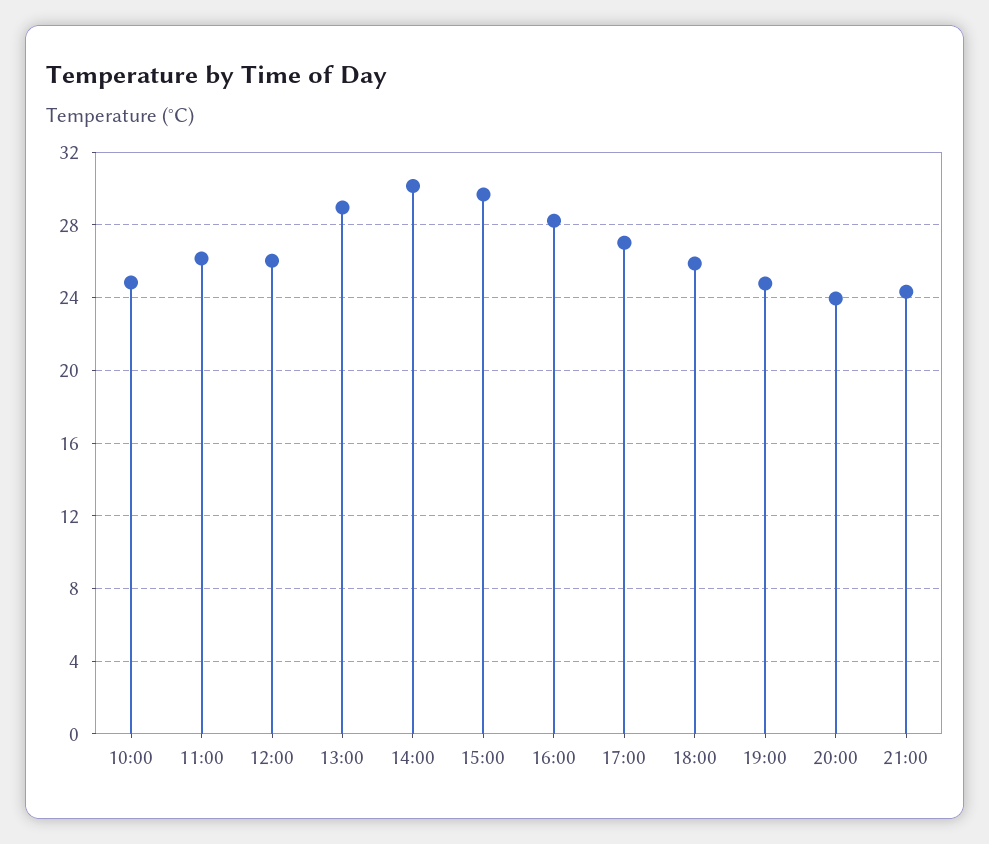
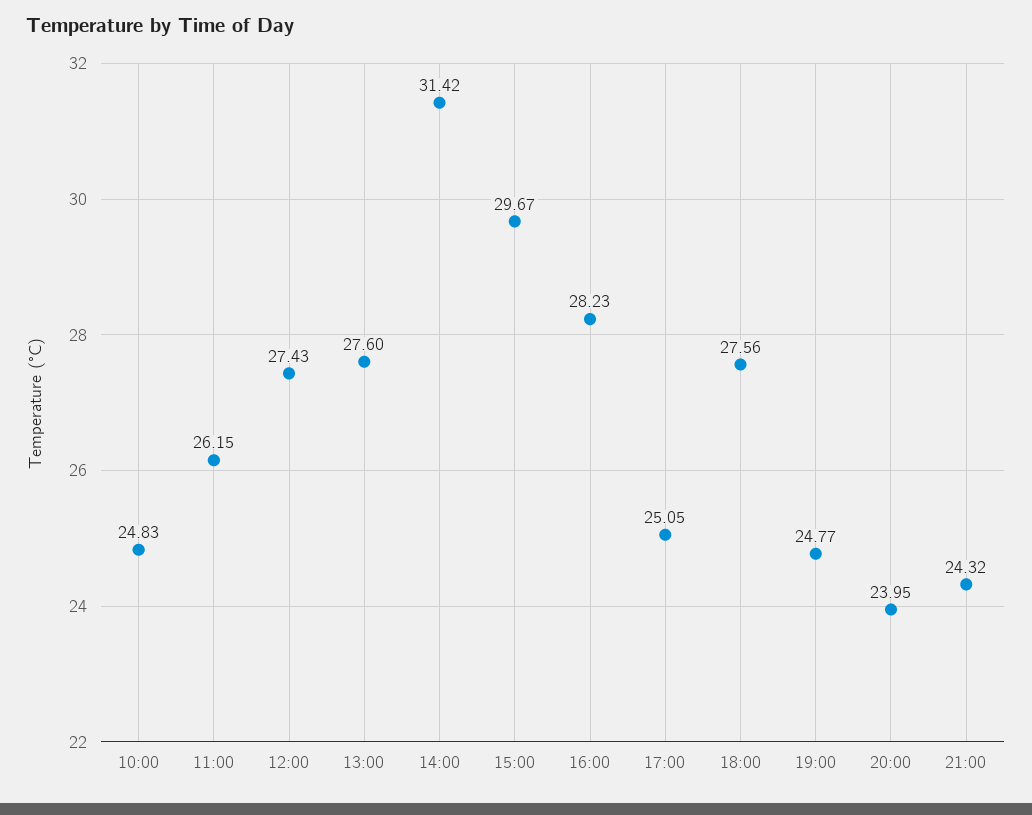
  {
    "10:00": 24.83,
    "11:00": 26.15,
-   "12:00": 26,
+   "12:00": 27.43,
-   "13:00": 29,
+   "13:00": 27.6,
-   "14:00": 30,
+   "14:00": 31.42,
    "15:00": 29.67,
    "16:00": 28.23,
-   "17:00": 27,
+   "17:00": 25.05,
-   "18:00": 26,
+   "18:00": 27.56,
    "19:00": 24.77,
    "20:00": 23.95,
    "21:00": 24.32
  }

